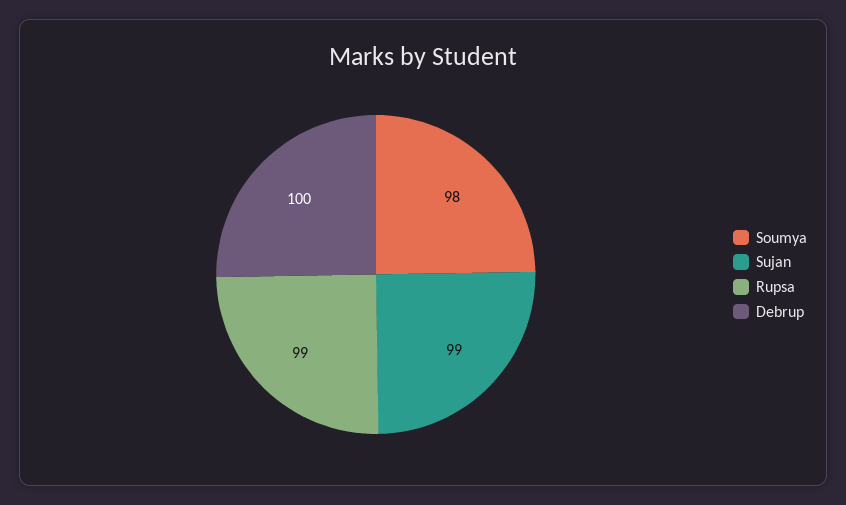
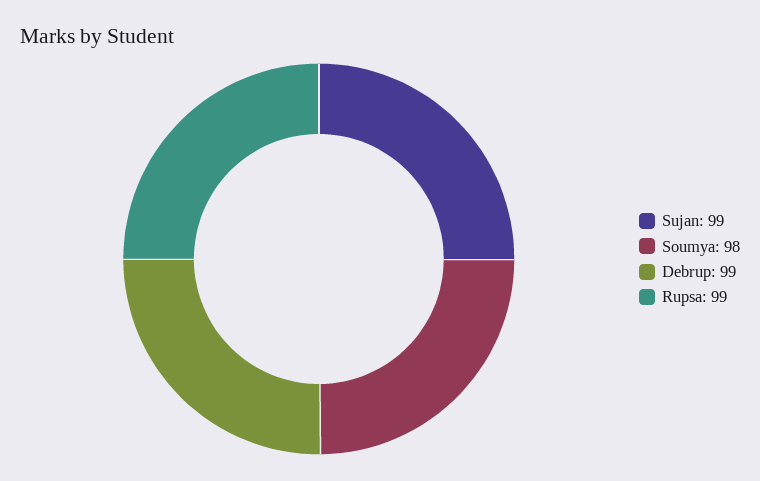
  {
    "Soumya": 98,
    "Sujan": 99,
    "Rupsa": 99,
-   "Debrup": 100
+   "Debrup": 99
  }

